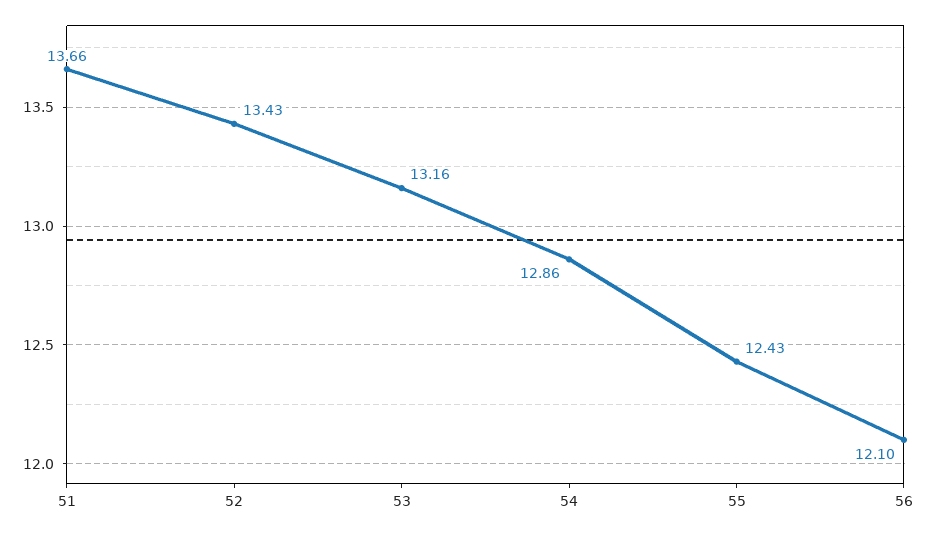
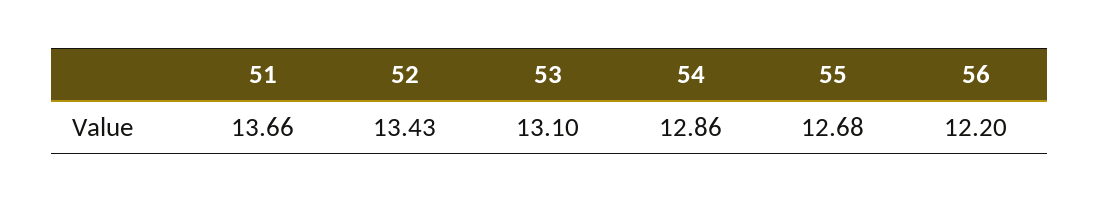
  {
    "51": 13.66,
    "52": 13.43,
-   "53": 13.16,
+   "53": 13.1,
    "54": 12.86,
-   "55": 12.43,
+   "55": 12.68,
-   "56": 12.1
+   "56": 12.2
  }

